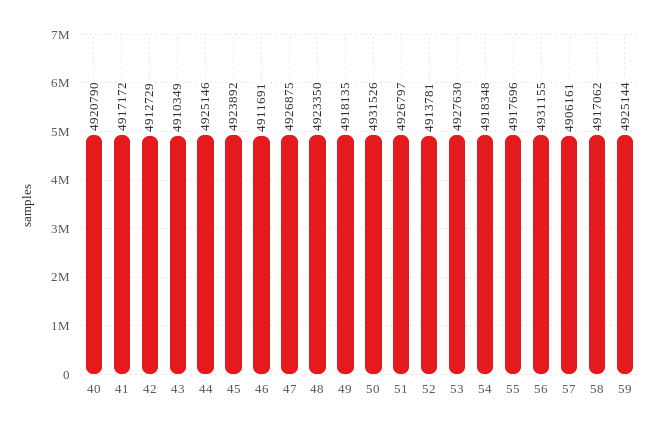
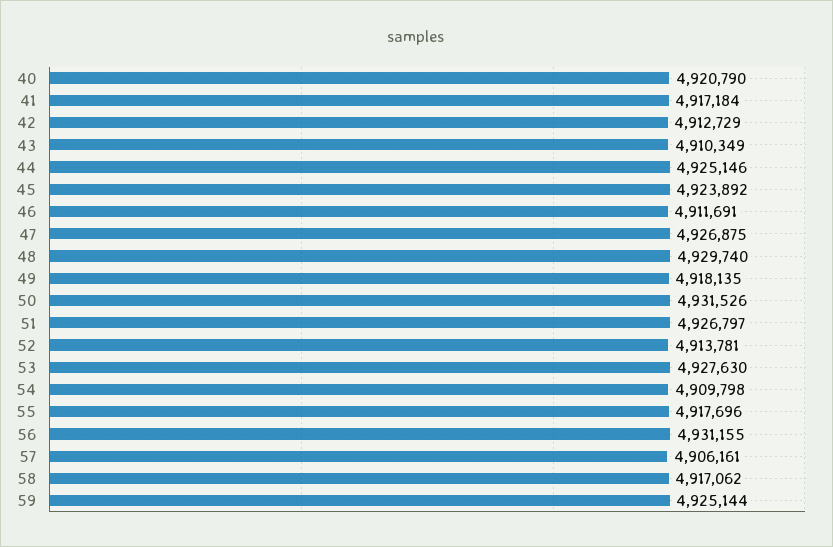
  {
    "40": 4920790,
-   "41": 4917172,
+   "41": 4917184,
    "42": 4912729,
    "43": 4910349,
    "44": 4925146,
    "45": 4923892,
    "46": 4911691,
    "47": 4926875,
-   "48": 4923350,
+   "48": 4929740,
    "49": 4918135,
    "50": 4931526,
    "51": 4926797,
    "52": 4913781,
    "53": 4927630,
-   "54": 4918348,
+   "54": 4909798,
    "55": 4917696,
    "56": 4931155,
    "57": 4906161,
    "58": 4917062,
    "59": 4925144
  }

